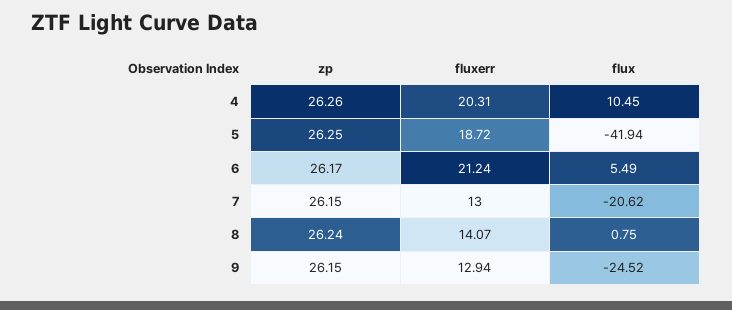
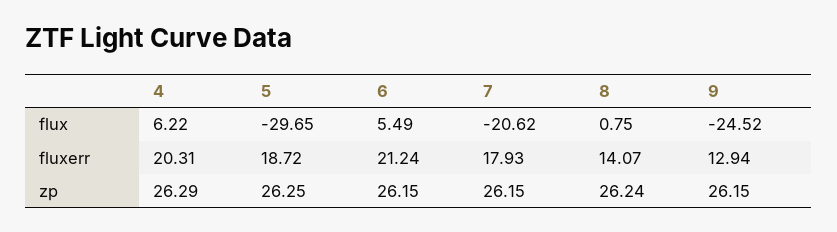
  {
    "zp": {
-     "4": 26.26,
+     "4": 26.29,
      "5": 26.25,
-     "6": 26.17,
+     "6": 26.15,
      "7": 26.15,
      "8": 26.24,
      "9": 26.15
    },
    "fluxerr": {
      "4": 20.31,
      "5": 18.72,
      "6": 21.24,
-     "7": 13,
+     "7": 17.93,
      "8": 14.07,
      "9": 12.94
    },
    "flux": {
-     "4": 10.45,
+     "4": 6.22,
-     "5": -41.94,
+     "5": -29.65,
      "6": 5.49,
      "7": -20.62,
      "8": 0.75,
      "9": -24.52
    }
  }

